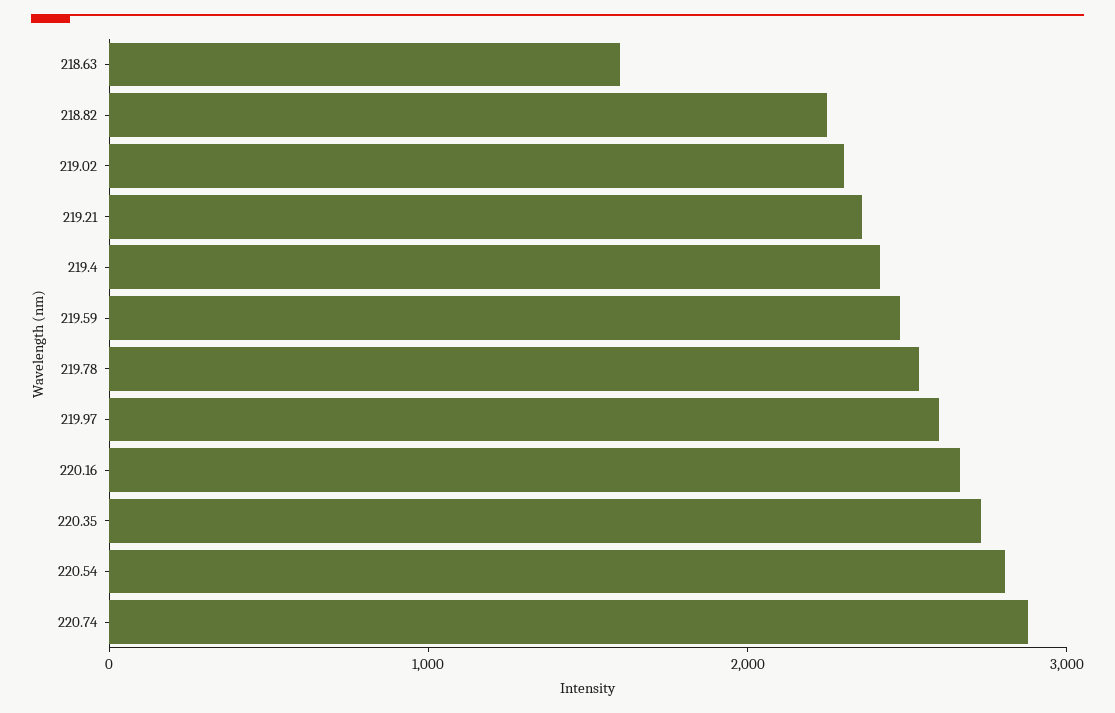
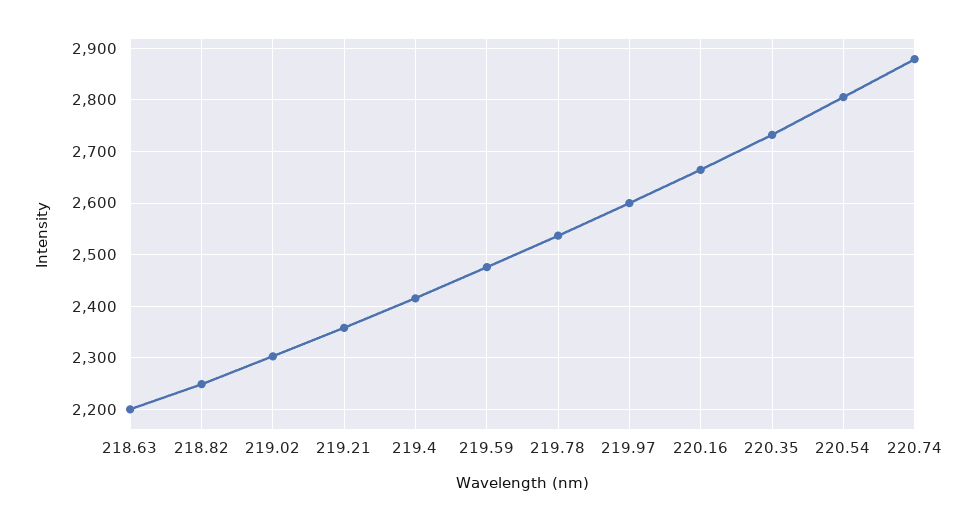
  {
-   "218.63": 1600,
+   "218.63": 2200,
    "218.82": 2240,
    "219.02": 2300,
    "219.21": 2360,
    "219.4": 2420,
    "219.59": 2480,
    "219.78": 2540,
    "219.97": 2600,
    "220.16": 2660,
    "220.35": 2740,
    "220.54": 2800,
    "220.74": 2880
  }

